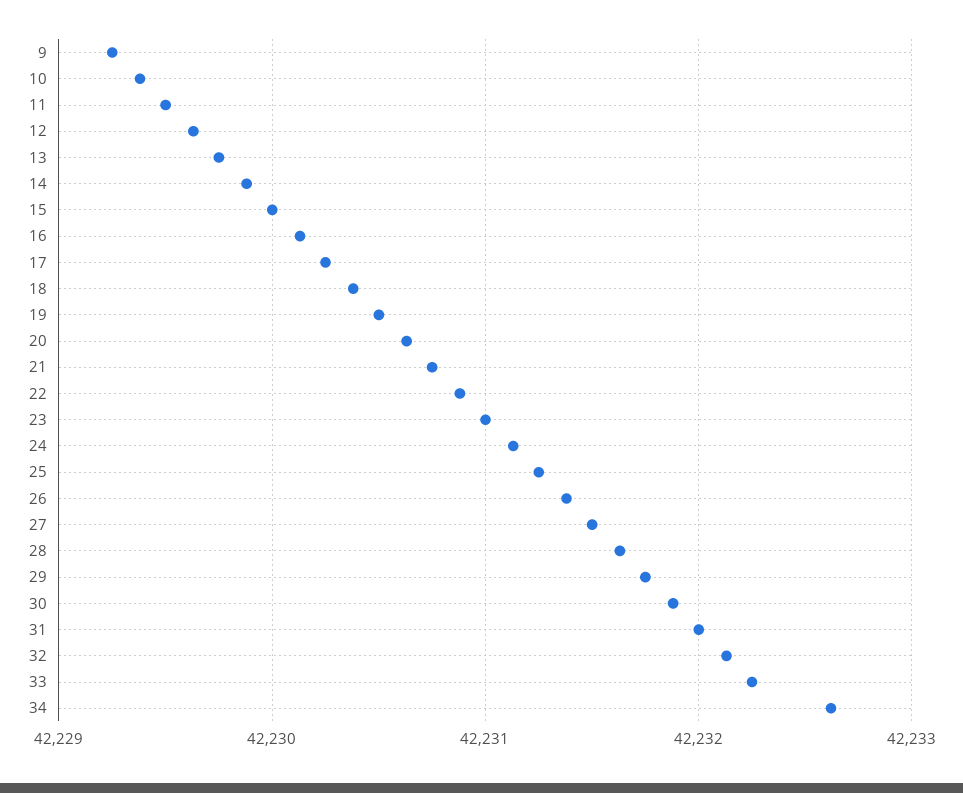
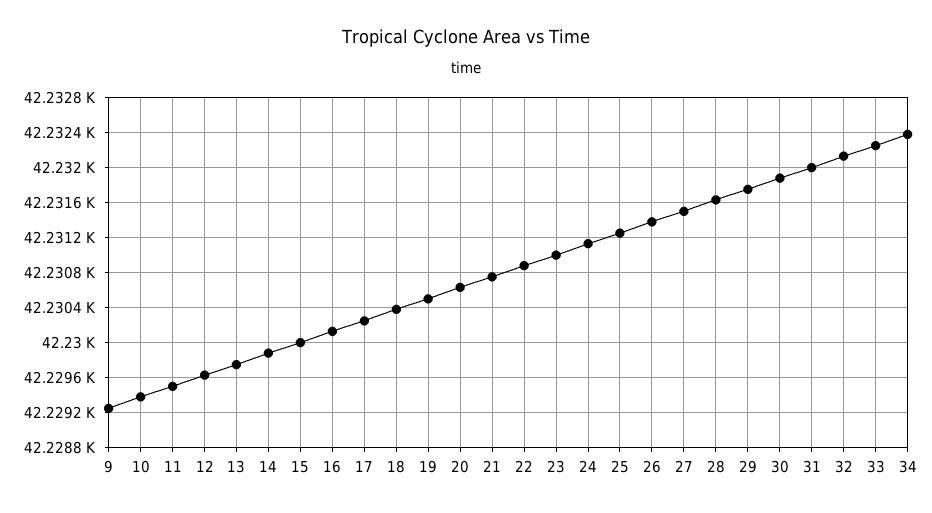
  {
    "9": 42229.3,
    "10": 42229.4,
    "11": 42229.5,
    "12": 42229.6,
    "13": 42229.8,
    "14": 42229.9,
    "15": 42230,
    "16": 42230.1,
    "17": 42230.3,
    "18": 42230.4,
    "19": 42230.5,
    "20": 42230.6,
    "21": 42230.8,
    "22": 42230.9,
    "23": 42231,
    "24": 42231.1,
    "25": 42231.3,
    "26": 42231.4,
    "27": 42231.5,
    "28": 42231.6,
    "29": 42231.8,
    "30": 42231.9,
    "31": 42232,
    "32": 42232.1,
    "33": 42232.3,
-   "34": 42232.6
+   "34": 42232.4
  }

